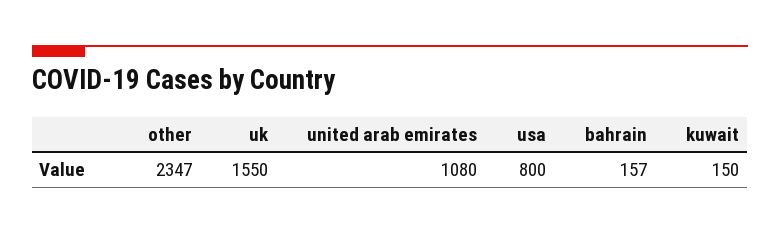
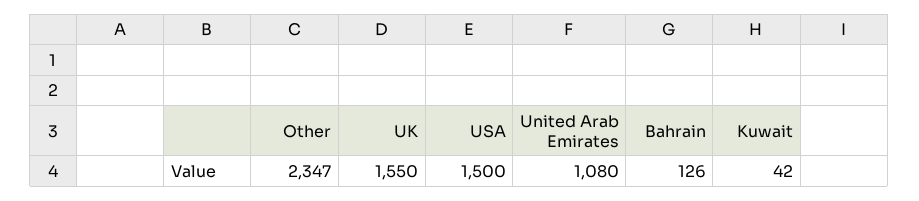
  {
    "other": 2347,
    "uk": 1550,
    "united arab emirates": 1080,
-   "usa": 800,
+   "usa": 1500,
-   "bahrain": 157,
+   "bahrain": 126,
-   "kuwait": 150
+   "kuwait": 42
  }

